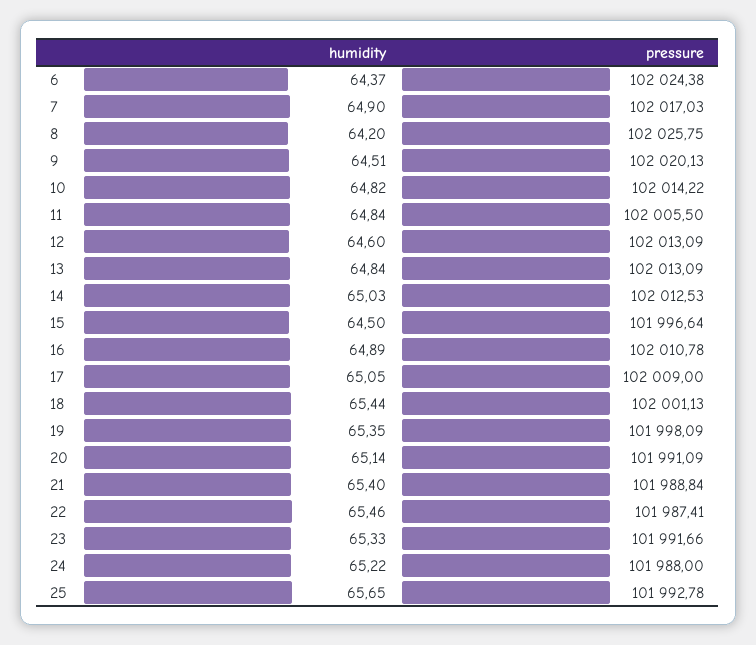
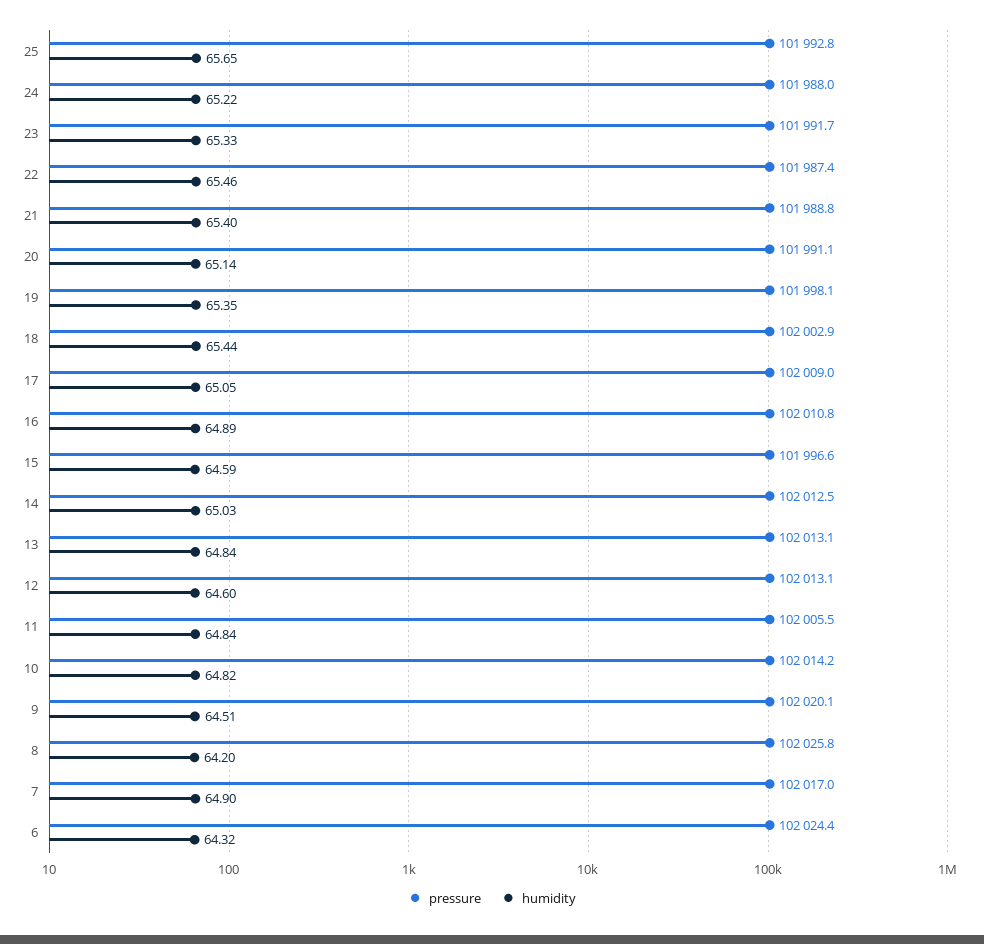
  {
    "humidity": {
-     "6": 64.37,
+     "6": 64.32,
      "7": 64.9,
      "8": 64.2,
      "9": 64.51,
      "10": 64.82,
      "11": 64.84,
      "12": 64.6,
      "13": 64.84,
      "14": 65.03,
-     "15": 64.5,
+     "15": 64.59,
      "16": 64.89,
      "17": 65.05,
      "18": 65.44,
      "19": 65.35,
      "20": 65.14,
      "21": 65.4,
      "22": 65.46,
      "23": 65.33,
      "24": 65.22,
      "25": 65.65
    },
    "pressure": {
      "6": 102024.38,
      "7": 102017.03,
      "8": 102025.75,
      "9": 102020.13,
      "10": 102014.22,
      "11": 102005.5,
      "12": 102013.09,
      "13": 102013.09,
      "14": 102012.53,
      "15": 101996.64,
      "16": 102010.78,
      "17": 102009,
-     "18": 102001.13,
+     "18": 102002.9,
      "19": 101998.09,
      "20": 101991.09,
      "21": 101988.84,
      "22": 101987.41,
      "23": 101991.66,
      "24": 101988,
      "25": 101992.78
    }
  }

